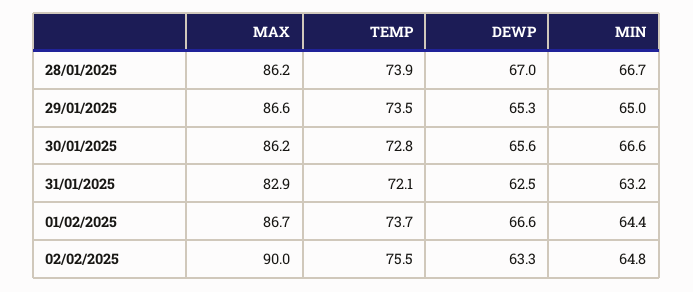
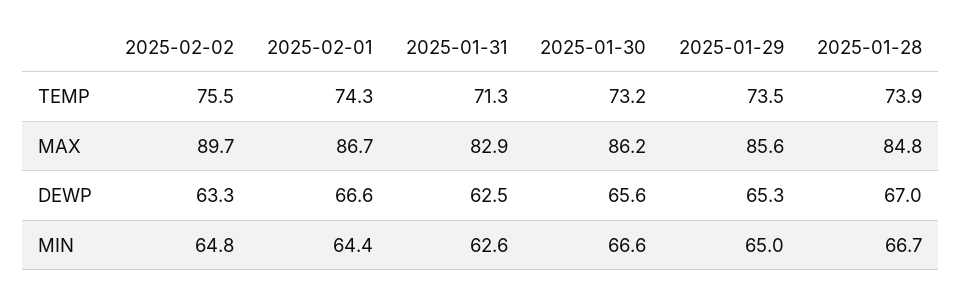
  {
    "MAX": {
-     "28/01/2025": 86.2,
+     "28/01/2025": 84.8,
-     "29/01/2025": 86.6,
+     "29/01/2025": 85.6,
      "30/01/2025": 86.2,
      "31/01/2025": 82.9,
      "01/02/2025": 86.7,
-     "02/02/2025": 90
+     "02/02/2025": 89.7
    },
    "TEMP": {
      "28/01/2025": 73.9,
      "29/01/2025": 73.5,
-     "30/01/2025": 72.8,
+     "30/01/2025": 73.2,
-     "31/01/2025": 72.1,
+     "31/01/2025": 71.3,
-     "01/02/2025": 73.7,
+     "01/02/2025": 74.3,
      "02/02/2025": 75.5
    },
    "DEWP": {
      "28/01/2025": 67,
      "29/01/2025": 65.3,
      "30/01/2025": 65.6,
      "31/01/2025": 62.5,
      "01/02/2025": 66.6,
      "02/02/2025": 63.3
    },
    "MIN": {
      "28/01/2025": 66.7,
      "29/01/2025": 65,
      "30/01/2025": 66.6,
-     "31/01/2025": 63.2,
+     "31/01/2025": 62.6,
      "01/02/2025": 64.4,
      "02/02/2025": 64.8
    }
  }

